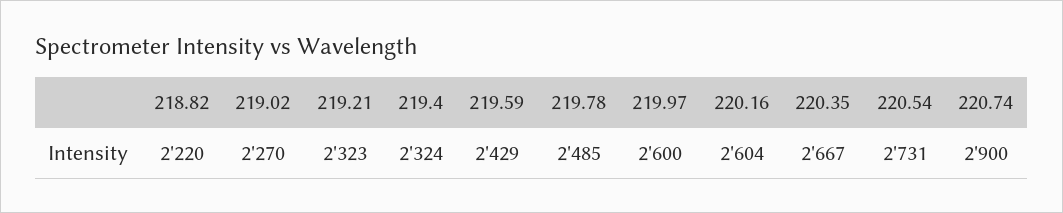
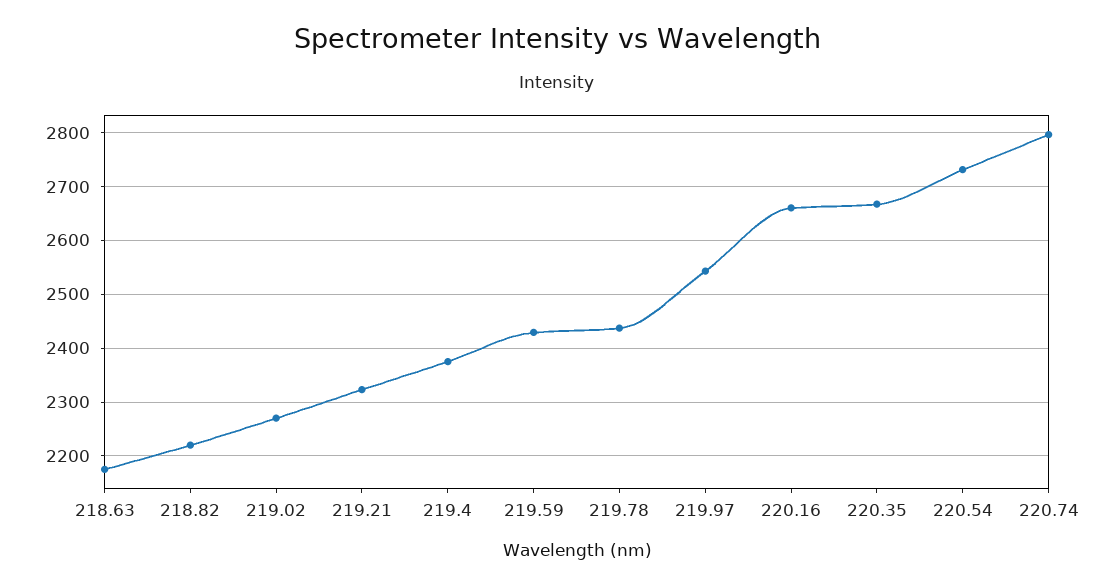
  {
    "218.82": 2220,
    "219.02": 2270,
    "219.21": 2323,
-   "219.4": 2324,
+   "219.4": 2380,
    "219.59": 2429,
-   "219.78": 2485,
+   "219.78": 2440,
-   "219.97": 2600,
+   "219.97": 2540,
-   "220.16": 2604,
+   "220.16": 2660,
    "220.35": 2667,
    "220.54": 2731,
-   "220.74": 2900
+   "220.74": 2800,
+   "218.63": 2180
  }

